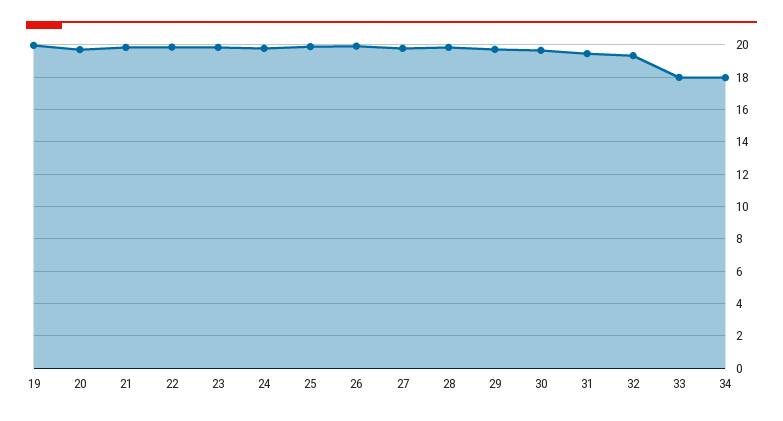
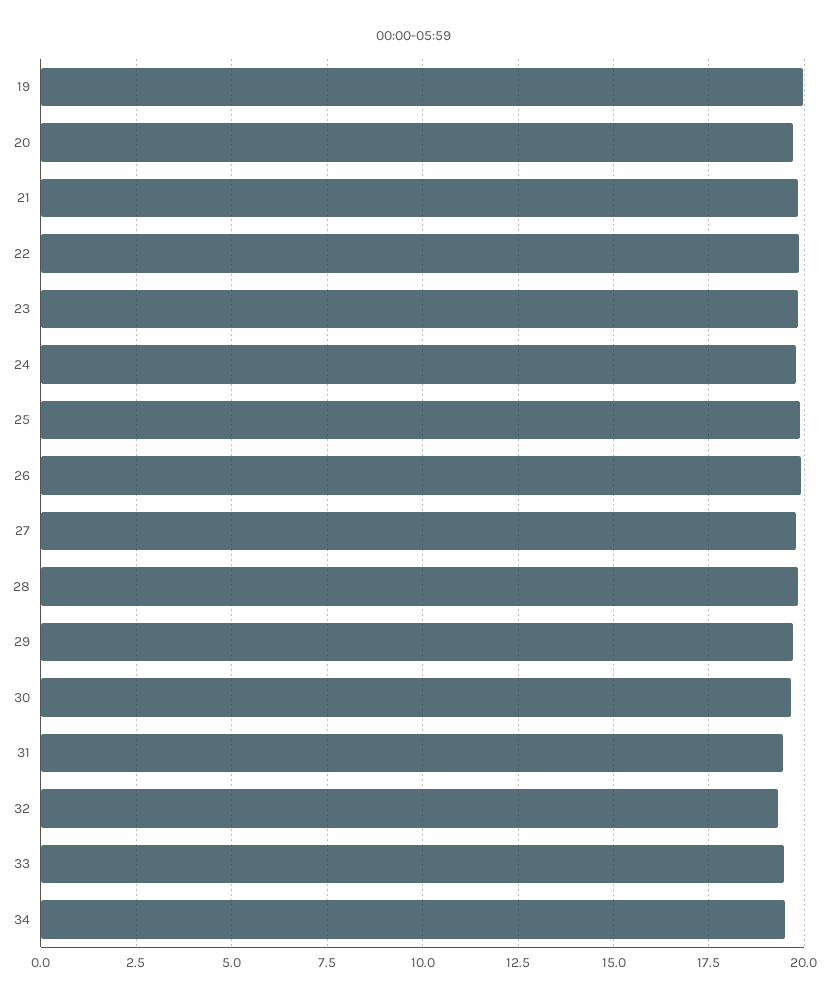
  {
    "19": 20,
    "20": 19.75,
    "21": 19.75,
    "22": 19.75,
    "23": 19.75,
    "24": 19.75,
    "25": 20,
    "26": 20,
    "27": 19.75,
    "28": 19.75,
    "29": 19.75,
    "30": 19.75,
    "31": 19.5,
    "32": 19.25,
-   "33": 18,
+   "33": 19.5,
-   "34": 18
+   "34": 19.5
  }

